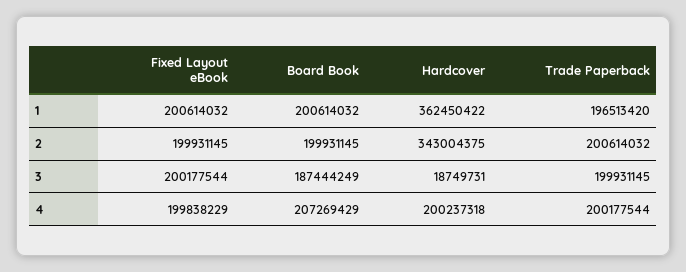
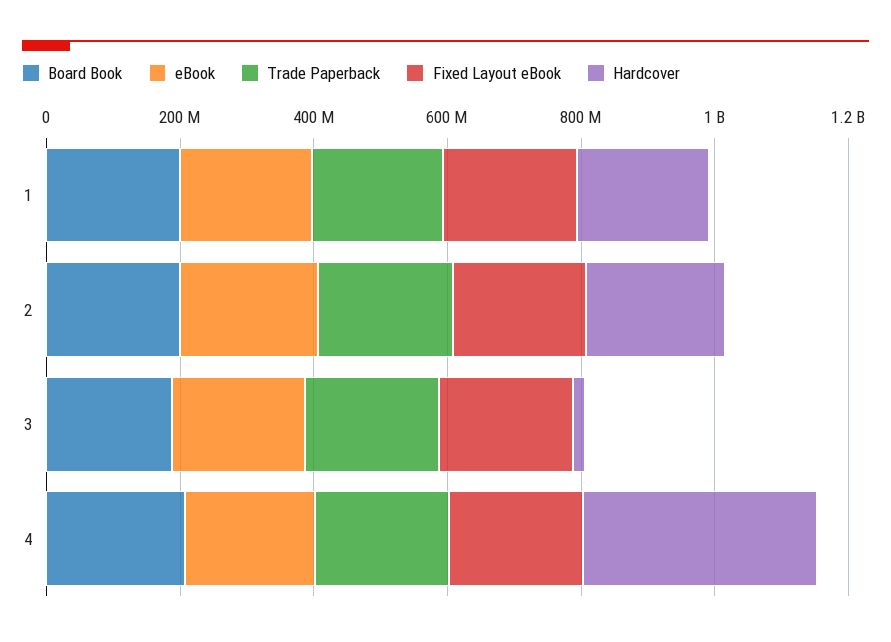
  {
    "Fixed Layout eBook": {
      "1": 200614032,
      "2": 199931145,
      "3": 200177544,
      "4": 199838229
    },
    "Board Book": {
      "1": 200614032,
      "2": 199931145,
      "3": 187444249,
      "4": 207269429
    },
    "Hardcover": {
-     "1": 362450422,
+     "1": 200000000,
-     "2": 343004375,
+     "2": 200000000,
      "3": 18749731,
-     "4": 200237318
+     "4": 350000000
    },
    "Trade Paperback": {
      "1": 196513420,
      "2": 200614032,
      "3": 199931145,
      "4": 200177544
-   }
+   },
+   "eBook": {
+     "1": 200000000,
+     "2": 200000000,
+     "3": 200000000,
+     "4": 200000000
+   }
  }

